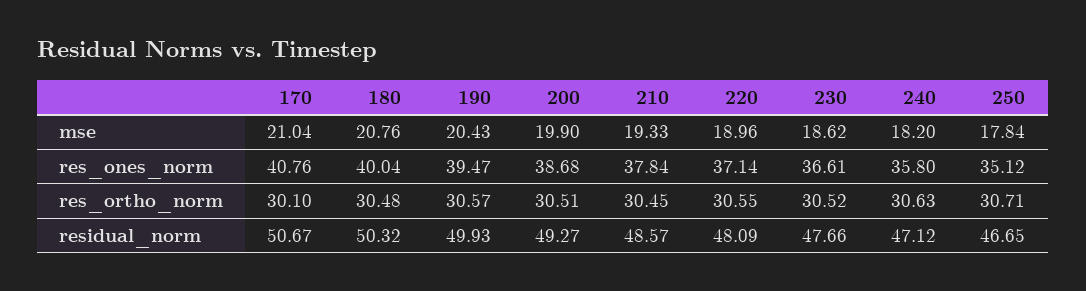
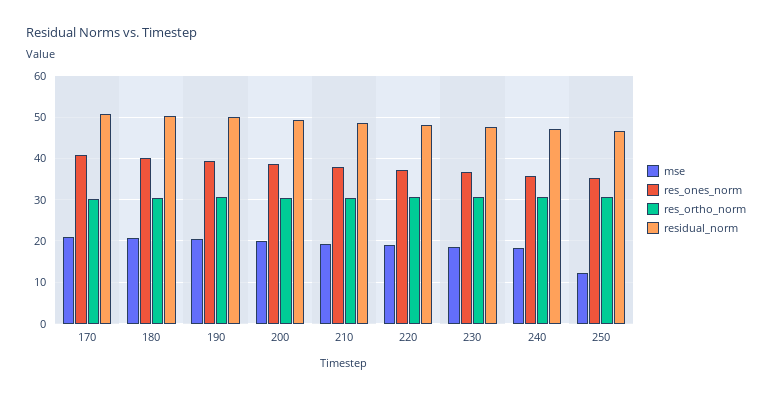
  {
    "mse": {
      "170": 21.04,
      "180": 20.76,
      "190": 20.43,
      "200": 19.9,
      "210": 19.33,
      "220": 18.96,
      "230": 18.62,
      "240": 18.2,
-     "250": 17.84
+     "250": 12
    },
    "res_ones_norm": {
      "170": 40.76,
      "180": 40.04,
      "190": 39.47,
      "200": 38.68,
      "210": 37.84,
      "220": 37.14,
      "230": 36.61,
      "240": 35.8,
      "250": 35.12
    },
    "res_ortho_norm": {
      "170": 30.1,
      "180": 30.48,
      "190": 30.57,
      "200": 30.51,
      "210": 30.45,
      "220": 30.55,
      "230": 30.52,
      "240": 30.63,
      "250": 30.71
    },
    "residual_norm": {
      "170": 50.67,
      "180": 50.32,
      "190": 49.93,
      "200": 49.27,
      "210": 48.57,
      "220": 48.09,
      "230": 47.66,
      "240": 47.12,
      "250": 46.65
    }
  }

